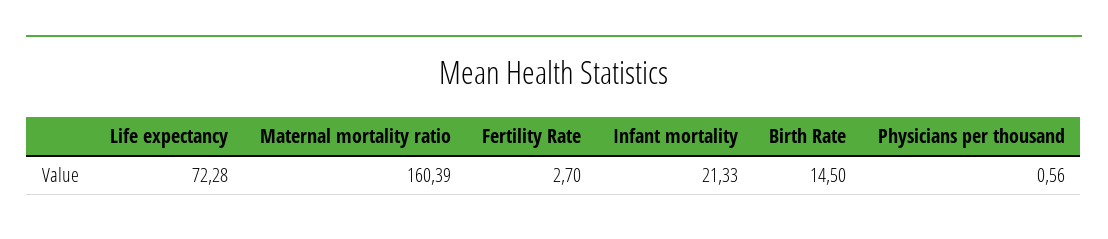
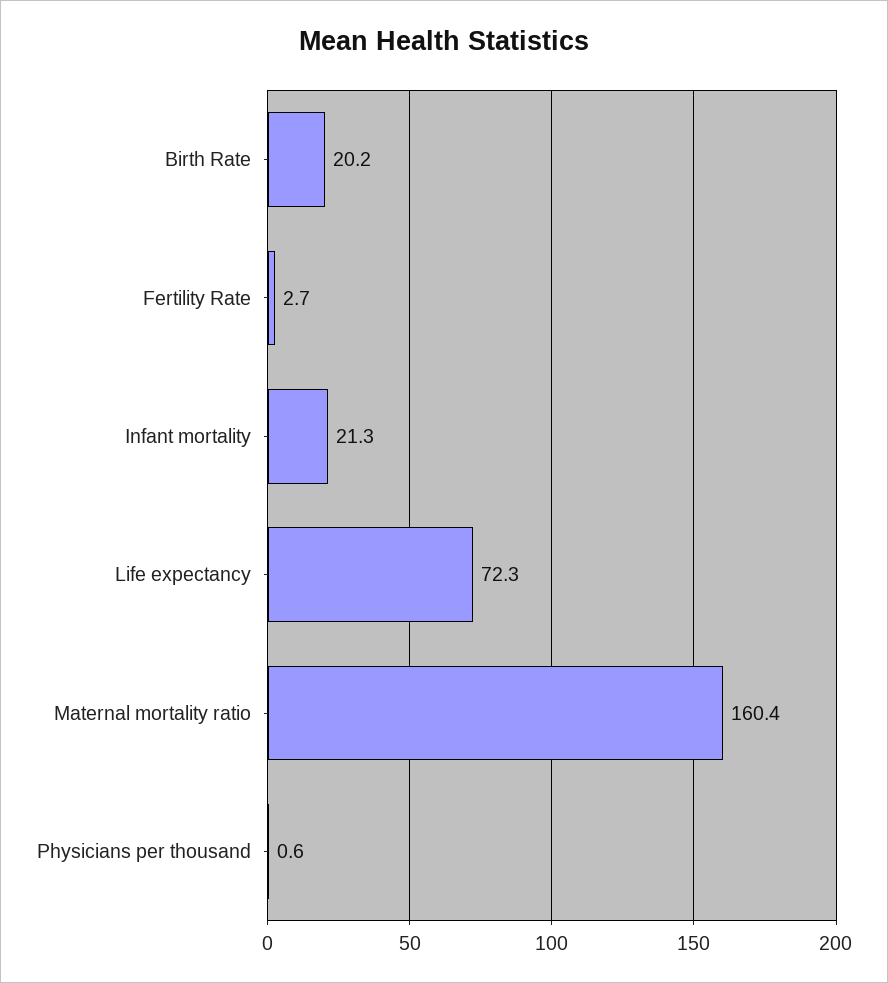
  {
    "Life expectancy": 72.28,
    "Maternal mortality ratio": 160.39,
    "Fertility Rate": 2.7,
    "Infant mortality": 21.33,
-   "Birth Rate": 14.5,
+   "Birth Rate": 20.2,
    "Physicians per thousand": 0.56
  }

